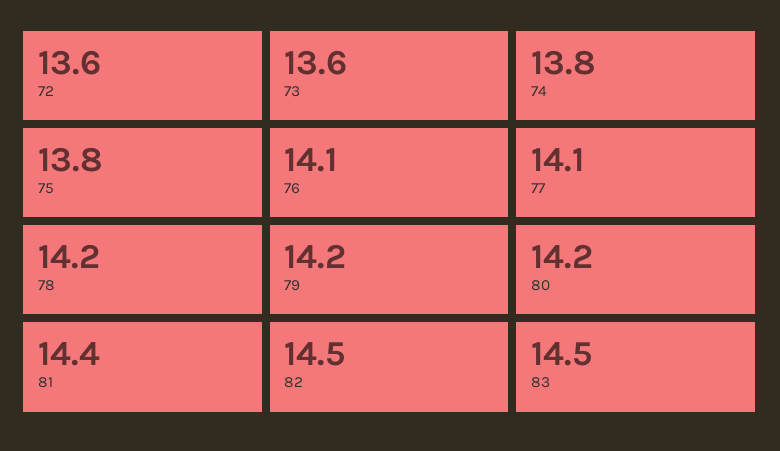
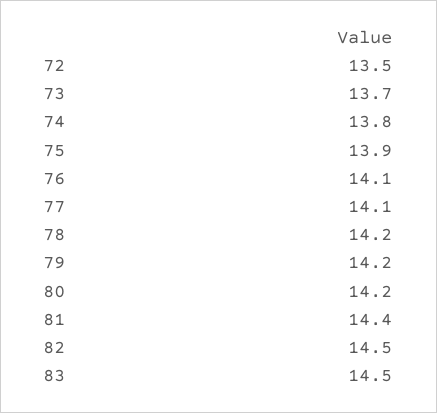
  {
-   "72": 13.6,
+   "72": 13.5,
-   "73": 13.6,
+   "73": 13.7,
    "74": 13.8,
-   "75": 13.8,
+   "75": 13.9,
    "76": 14.1,
    "77": 14.1,
    "78": 14.2,
    "79": 14.2,
    "80": 14.2,
    "81": 14.4,
    "82": 14.5,
    "83": 14.5
  }

